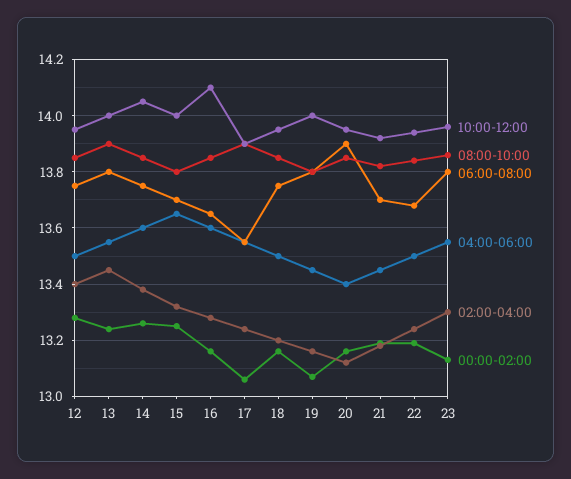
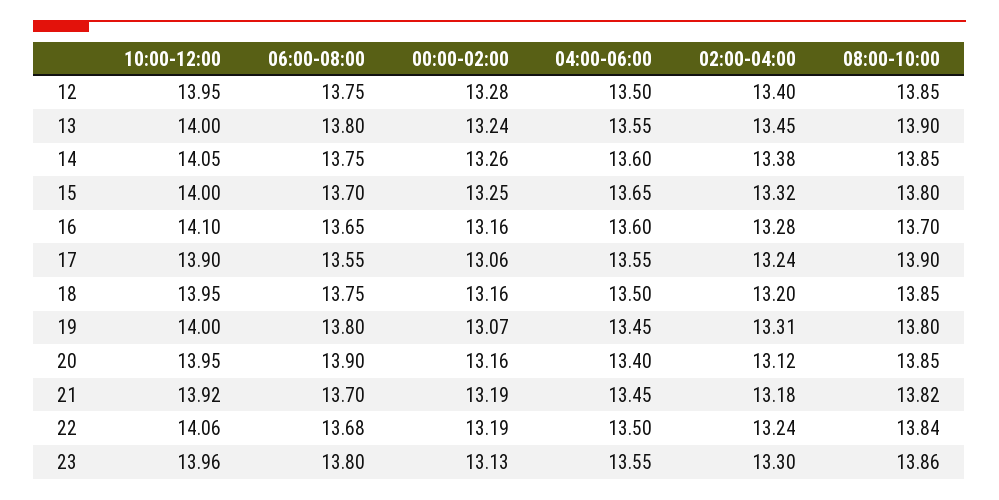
  {
    "10:00-12:00": {
      "12": 13.95,
      "13": 14,
      "14": 14.05,
      "15": 14,
      "16": 14.1,
      "17": 13.9,
      "18": 13.95,
      "19": 14,
      "20": 13.95,
      "21": 13.92,
-     "22": 13.95,
+     "22": 14.06,
      "23": 13.96
    },
    "08:00-10:00": {
      "12": 13.85,
      "13": 13.9,
      "14": 13.85,
      "15": 13.8,
-     "16": 13.85,
+     "16": 13.7,
      "17": 13.9,
      "18": 13.85,
      "19": 13.8,
      "20": 13.85,
      "21": 13.82,
      "22": 13.84,
      "23": 13.86
    },
    "06:00-08:00": {
      "12": 13.75,
      "13": 13.8,
      "14": 13.75,
      "15": 13.7,
      "16": 13.65,
      "17": 13.55,
      "18": 13.75,
      "19": 13.8,
      "20": 13.9,
      "21": 13.7,
      "22": 13.68,
      "23": 13.8
    },
    "04:00-06:00": {
      "12": 13.5,
      "13": 13.55,
      "14": 13.6,
      "15": 13.65,
      "16": 13.6,
      "17": 13.55,
      "18": 13.5,
      "19": 13.45,
      "20": 13.4,
      "21": 13.45,
      "22": 13.5,
      "23": 13.55
    },
    "02:00-04:00": {
      "12": 13.4,
      "13": 13.45,
      "14": 13.38,
      "15": 13.32,
      "16": 13.28,
      "17": 13.24,
      "18": 13.2,
-     "19": 13.15,
+     "19": 13.31,
      "20": 13.12,
      "21": 13.18,
      "22": 13.24,
      "23": 13.3
    },
    "00:00-02:00": {
      "12": 13.28,
      "13": 13.24,
      "14": 13.26,
      "15": 13.25,
      "16": 13.16,
      "17": 13.06,
      "18": 13.16,
      "19": 13.07,
      "20": 13.16,
      "21": 13.19,
      "22": 13.19,
      "23": 13.13
    }
  }

